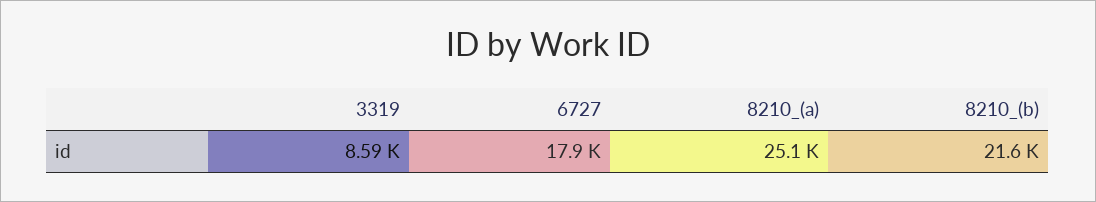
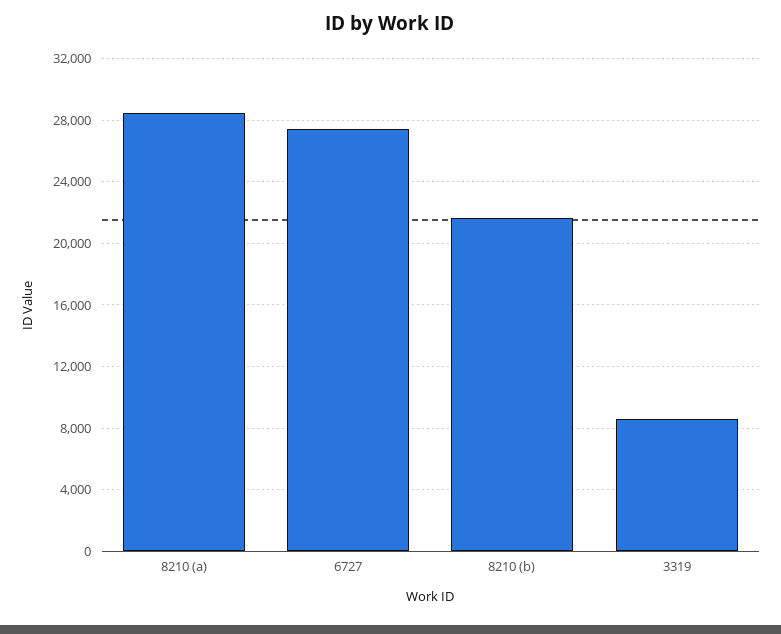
  {
    "3319": 8590,
-   "6727": 17900,
+   "6727": 27500,
-   "8210_(a)": 25100,
+   "8210_(a)": 28500,
    "8210_(b)": 21600
  }

